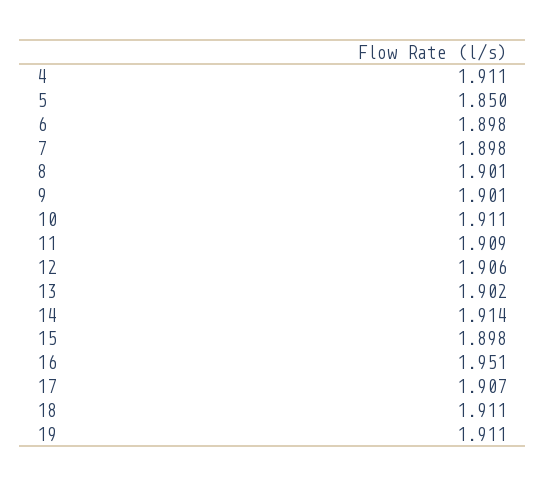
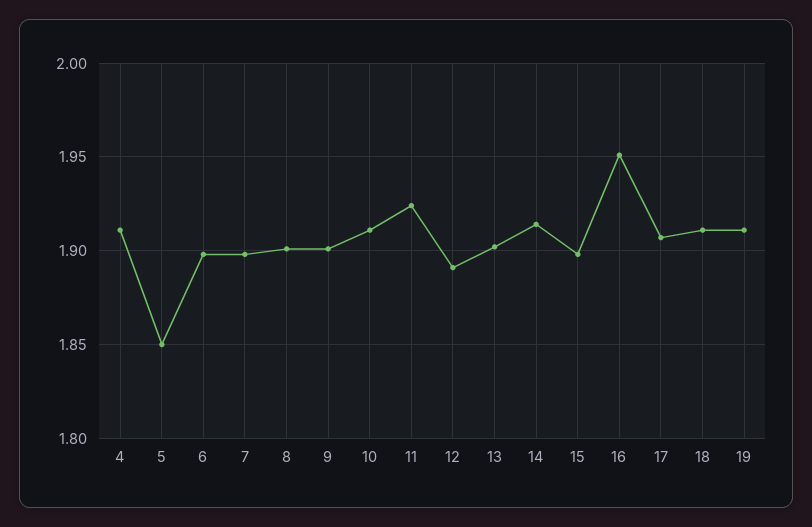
  {
    "4": 1.911,
    "5": 1.85,
    "6": 1.898,
    "7": 1.898,
    "8": 1.901,
    "9": 1.901,
    "10": 1.911,
-   "11": 1.909,
+   "11": 1.925,
-   "12": 1.906,
+   "12": 1.89,
    "13": 1.902,
    "14": 1.914,
    "15": 1.898,
    "16": 1.951,
    "17": 1.907,
    "18": 1.911,
    "19": 1.911
  }

